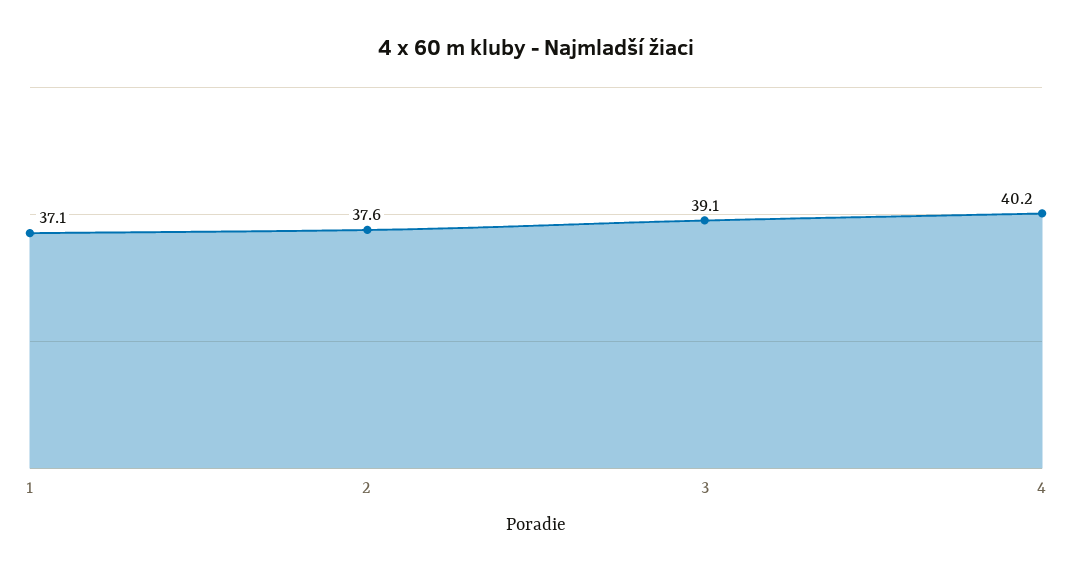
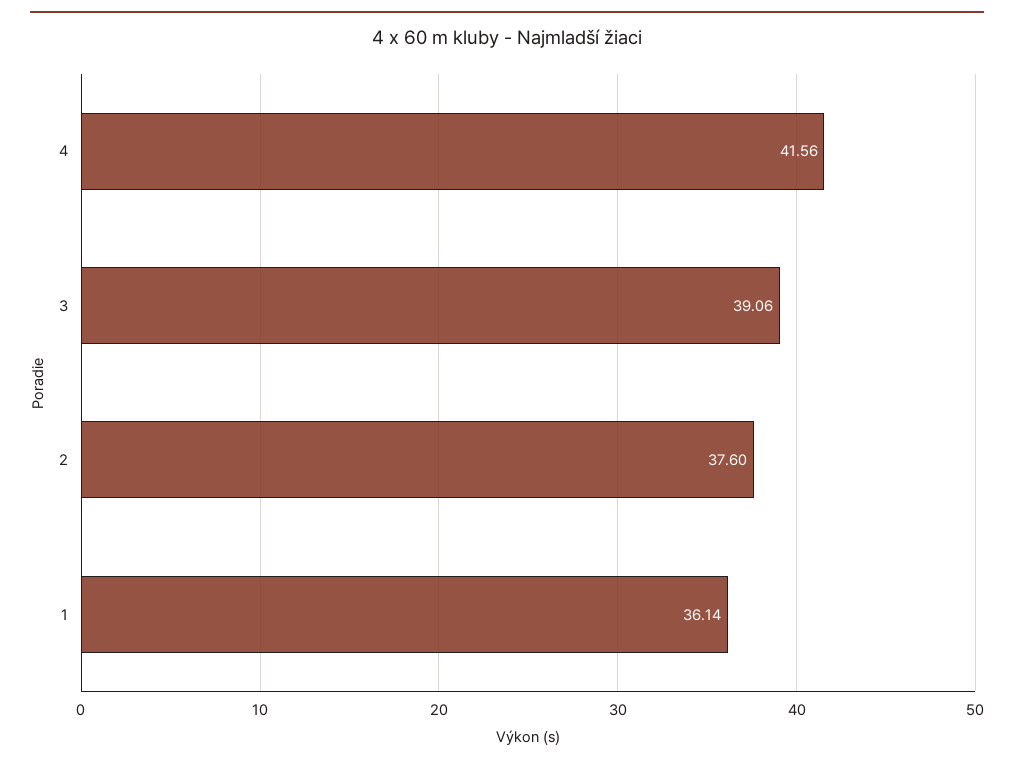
  {
-   "1": 37.1,
+   "1": 36.14,
    "2": 37.6,
    "3": 39.06,
-   "4": 40.2
+   "4": 41.56
  }

